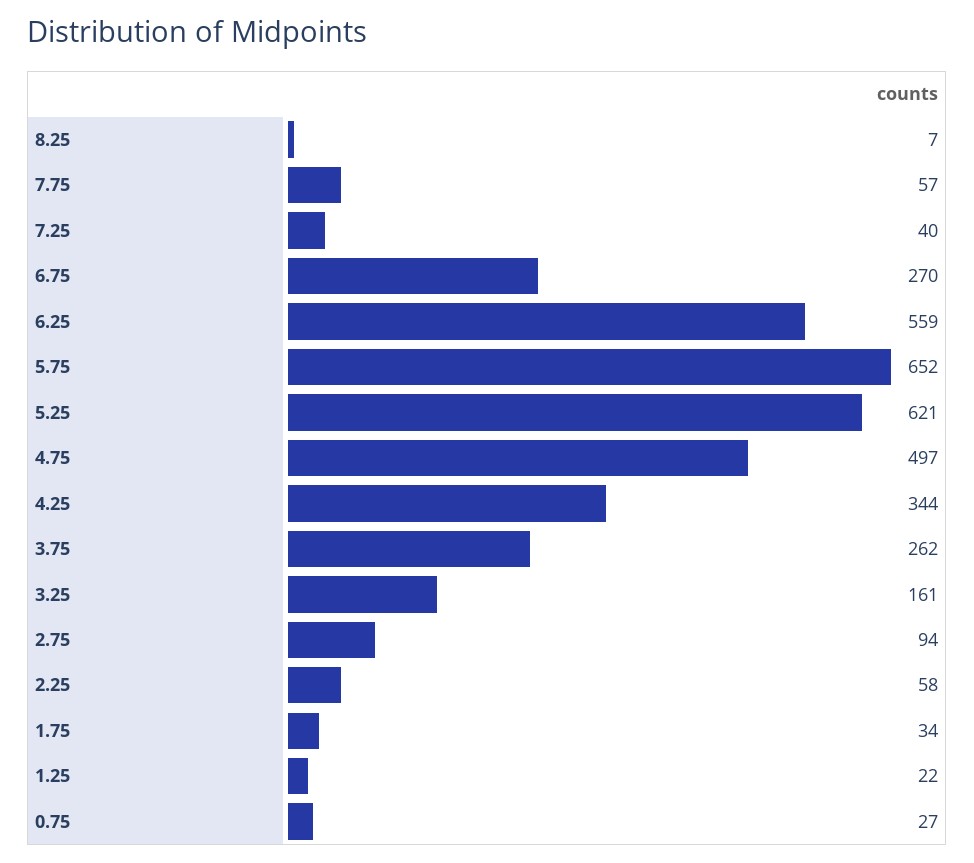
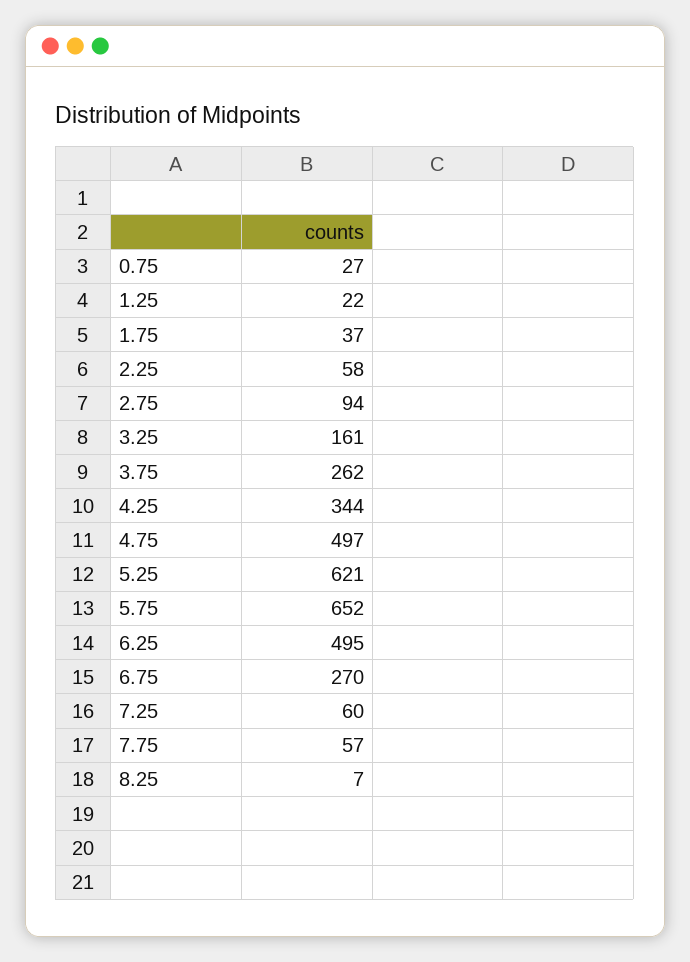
  {
    "8.25": 7,
    "7.75": 57,
-   "7.25": 40,
+   "7.25": 60,
    "6.75": 270,
-   "6.25": 559,
+   "6.25": 495,
    "5.75": 652,
    "5.25": 621,
    "4.75": 497,
    "4.25": 344,
    "3.75": 262,
    "3.25": 161,
    "2.75": 94,
    "2.25": 58,
-   "1.75": 34,
+   "1.75": 37,
    "1.25": 22,
    "0.75": 27
  }

